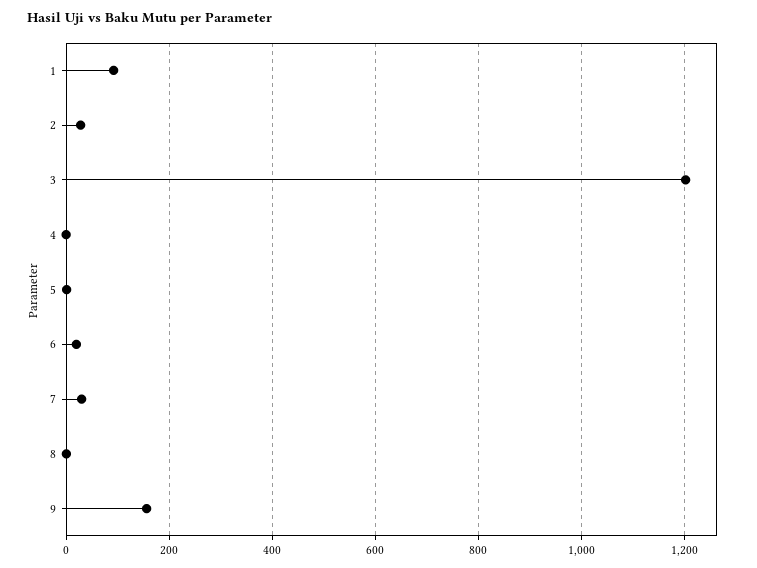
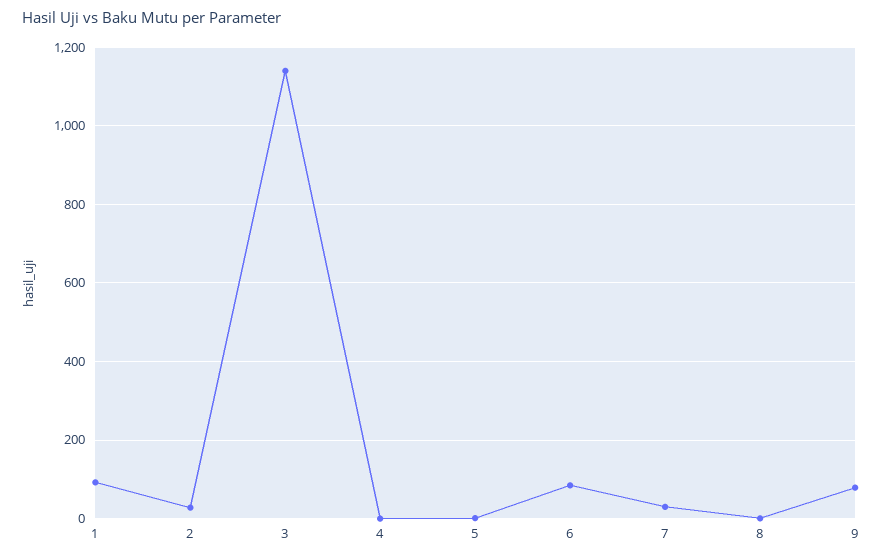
  {
    "1": 100,
    "2": 20,
-   "3": 1200,
+   "3": 1140,
    "4": 0,
    "5": 0,
-   "6": 20,
+   "6": 80,
    "7": 40,
    "8": 0,
-   "9": 160
+   "9": 80
  }

